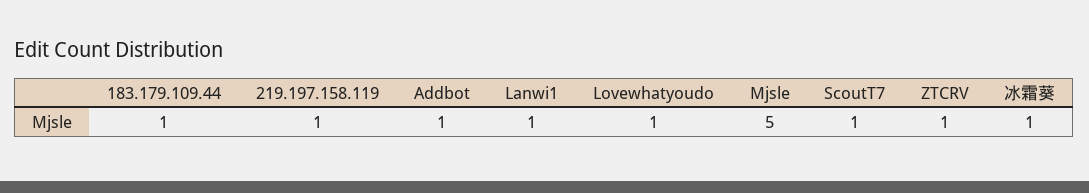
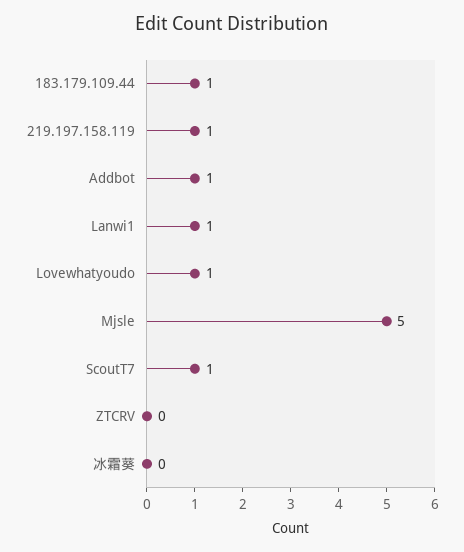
  {
    "183.179.109.44": 1,
    "219.197.158.119": 1,
    "Addbot": 1,
    "Lanwi1": 1,
    "Lovewhatyoudo": 1,
    "Mjsle": 5,
    "ScoutT7": 1,
-   "ZTCRV": 1,
+   "ZTCRV": 0,
-   "冰霜葵": 1
+   "冰霜葵": 0
  }

